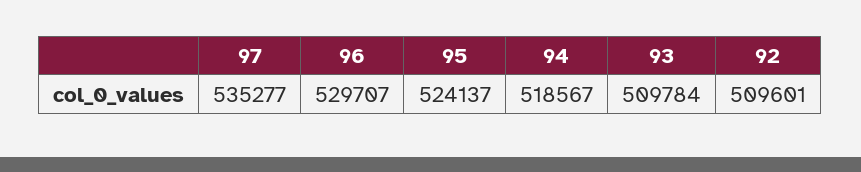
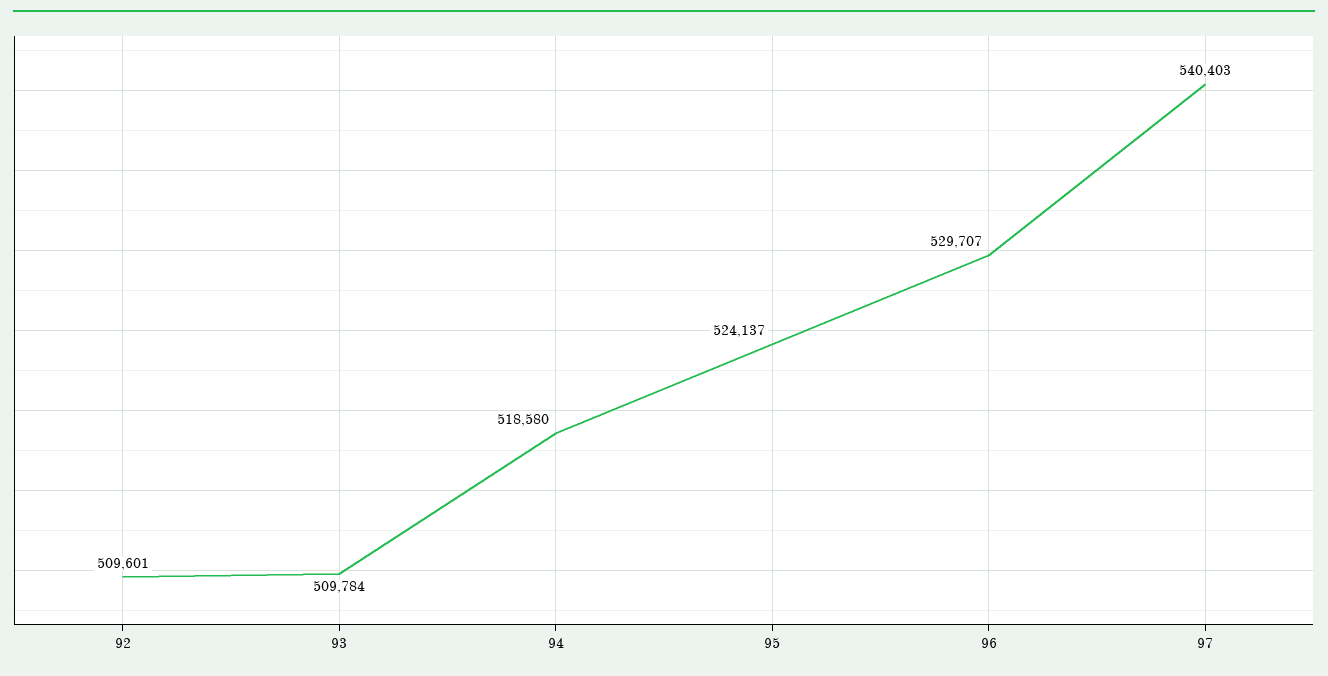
  {
-   "97": 535277,
+   "97": 540403,
    "96": 529707,
    "95": 524137,
-   "94": 518567,
+   "94": 518580,
    "93": 509784,
    "92": 509601
  }

